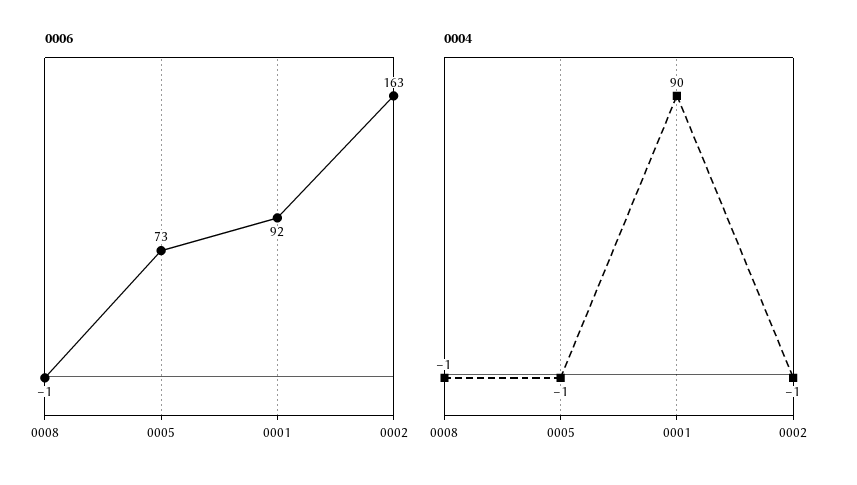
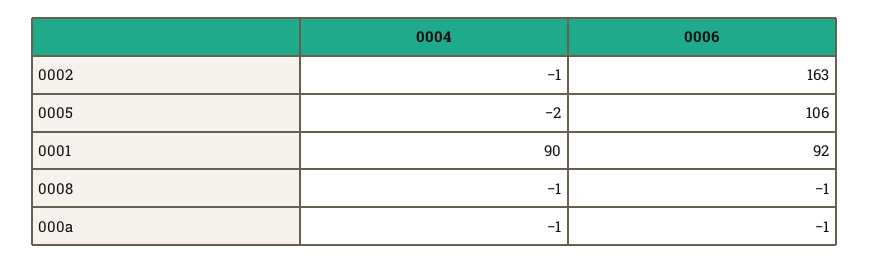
  {
    "0006": {
      "0008": -1,
-     "0005": 73,
+     "0005": 106,
      "0001": 92,
-     "0002": 163
+     "0002": 163,
+     "000a": -1
    },
    "0004": {
      "0008": -1,
-     "0005": -1,
+     "0005": -2,
      "0001": 90,
-     "0002": -1
+     "0002": -1,
+     "000a": -1
    }
  }

